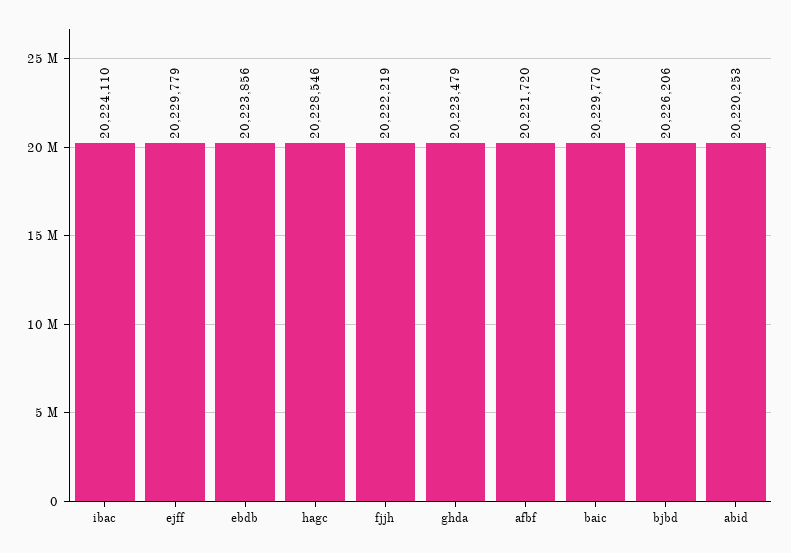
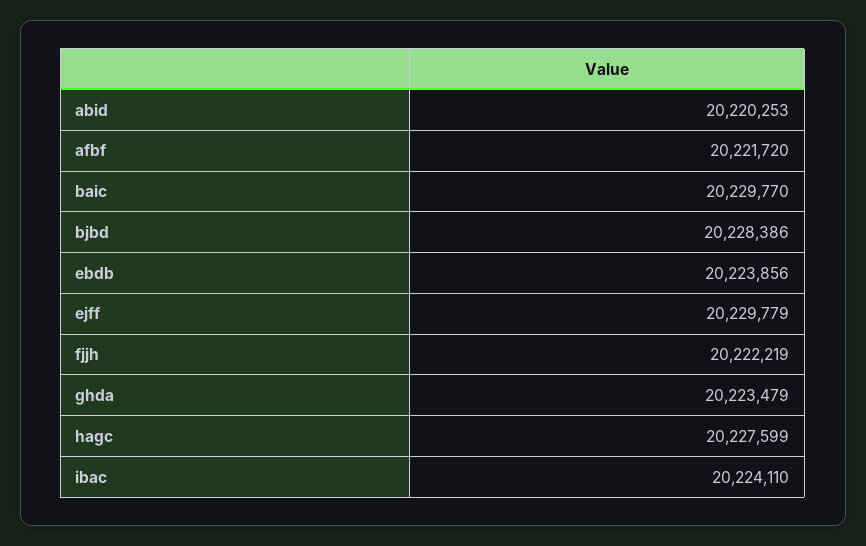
  {
    "ibac": 20224110,
    "ejff": 20229779,
    "ebdb": 20223856,
-   "hagc": 20228546,
+   "hagc": 20227599,
    "fjjh": 20222219,
    "ghda": 20223479,
    "afbf": 20221720,
    "baic": 20229770,
-   "bjbd": 20226206,
+   "bjbd": 20228386,
    "abid": 20220253
  }

